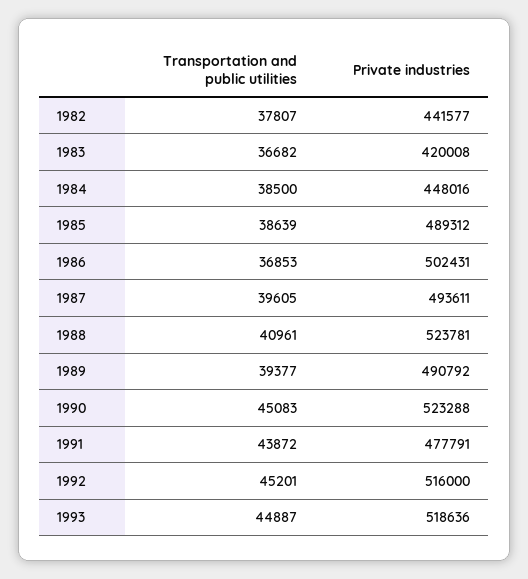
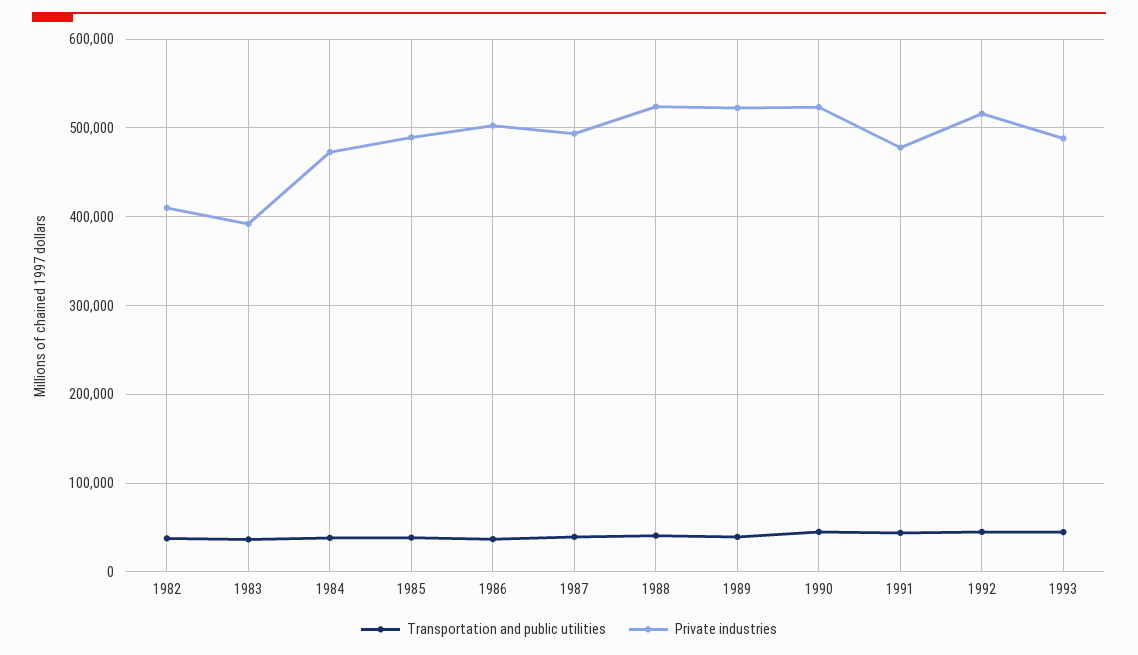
  {
    "Transportation and public utilities": {
      "1982": 37807,
      "1983": 36682,
      "1984": 38500,
      "1985": 38639,
      "1986": 36853,
      "1987": 39605,
      "1988": 40961,
      "1989": 39377,
      "1990": 45083,
      "1991": 43872,
      "1992": 45201,
      "1993": 44887
    },
    "Private industries": {
-     "1982": 441577,
+     "1982": 410000,
-     "1983": 420008,
+     "1983": 390000,
-     "1984": 448016,
+     "1984": 470000,
      "1985": 489312,
      "1986": 502431,
      "1987": 493611,
      "1988": 523781,
-     "1989": 490792,
+     "1989": 520000,
      "1990": 523288,
      "1991": 477791,
      "1992": 516000,
-     "1993": 518636
+     "1993": 490000
    }
  }

